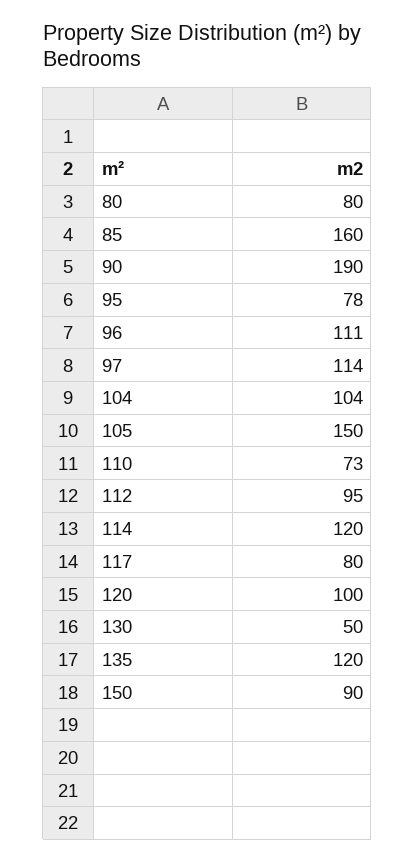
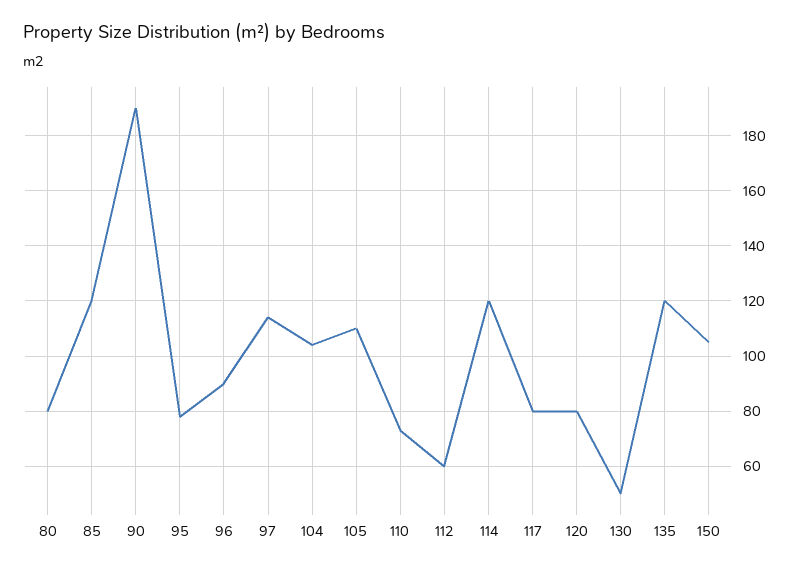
  {
    "80": 80,
-   "85": 160,
+   "85": 120,
    "90": 190,
    "95": 78,
-   "96": 111,
+   "96": 90,
    "97": 114,
    "104": 104,
-   "105": 150,
+   "105": 110,
    "110": 73,
-   "112": 95,
+   "112": 60,
    "114": 120,
    "117": 80,
-   "120": 100,
+   "120": 80,
    "130": 50,
    "135": 120,
-   "150": 90
+   "150": 105
  }

